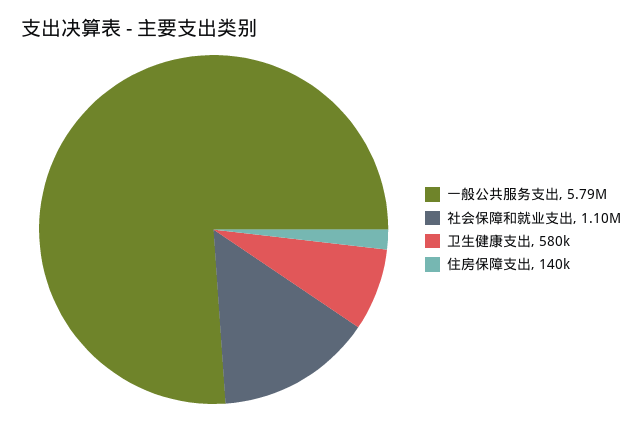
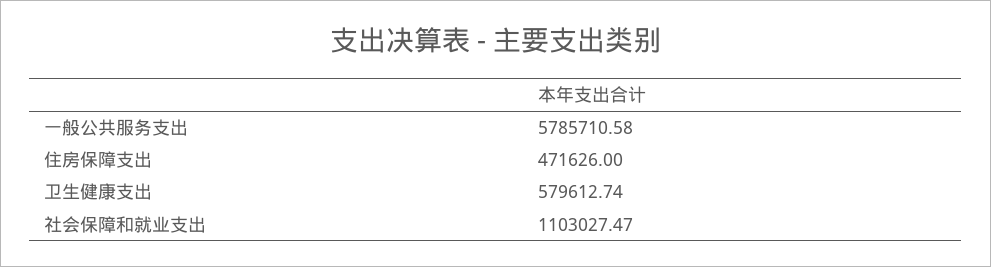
  {
    "一般公共服务支出": 5785710.58,
    "社会保障和就业支出": 1103027.47,
    "卫生健康支出": 579612.74,
-   "住房保障支出": 140000
+   "住房保障支出": 471626
  }

